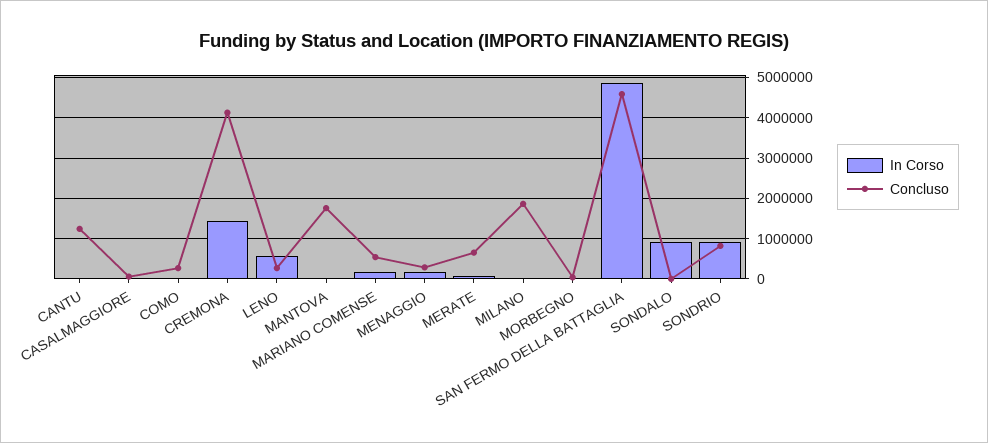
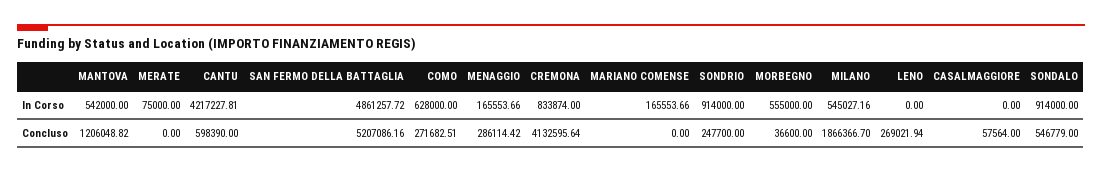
  {
    "In Corso": {
-     "CANTU": 0,
+     "CANTU": 4217227.81,
      "CASALMAGGIORE": 0,
-     "COMO": 0,
+     "COMO": 628000,
-     "CREMONA": 1400000,
+     "CREMONA": 833874,
-     "LENO": 600000,
+     "LENO": 0,
-     "MANTOVA": 0,
+     "MANTOVA": 542000,
      "MARIANO COMENSE": 165553.66,
      "MENAGGIO": 165553.66,
      "MERATE": 75000,
-     "MILANO": 0,
+     "MILANO": 545027.16,
-     "MORBEGNO": 0,
+     "MORBEGNO": 555000,
      "SAN FERMO DELLA BATTAGLIA": 4861257.72,
      "SONDALO": 914000,
      "SONDRIO": 914000
    },
    "Concluso": {
-     "CANTU": 1200000,
+     "CANTU": 598390,
      "CASALMAGGIORE": 57564,
      "COMO": 271682.51,
      "CREMONA": 4132595.64,
      "LENO": 269021.94,
-     "MANTOVA": 1800000,
+     "MANTOVA": 1206048.82,
-     "MARIANO COMENSE": 600000,
+     "MARIANO COMENSE": 0,
      "MENAGGIO": 286114.42,
-     "MERATE": 600000,
+     "MERATE": 0,
      "MILANO": 1866366.7,
      "MORBEGNO": 36600,
-     "SAN FERMO DELLA BATTAGLIA": 4600000,
+     "SAN FERMO DELLA BATTAGLIA": 5207086.16,
-     "SONDALO": 0,
+     "SONDALO": 546779,
-     "SONDRIO": 800000
+     "SONDRIO": 247700
    }
  }

